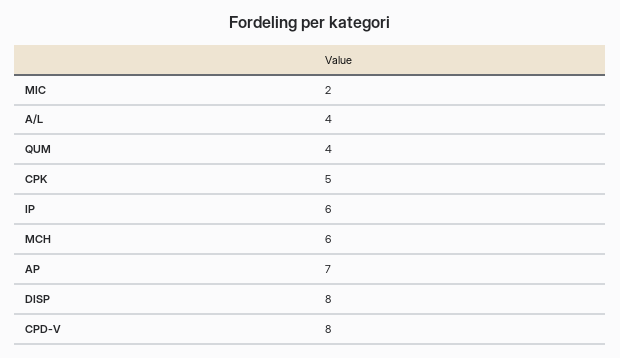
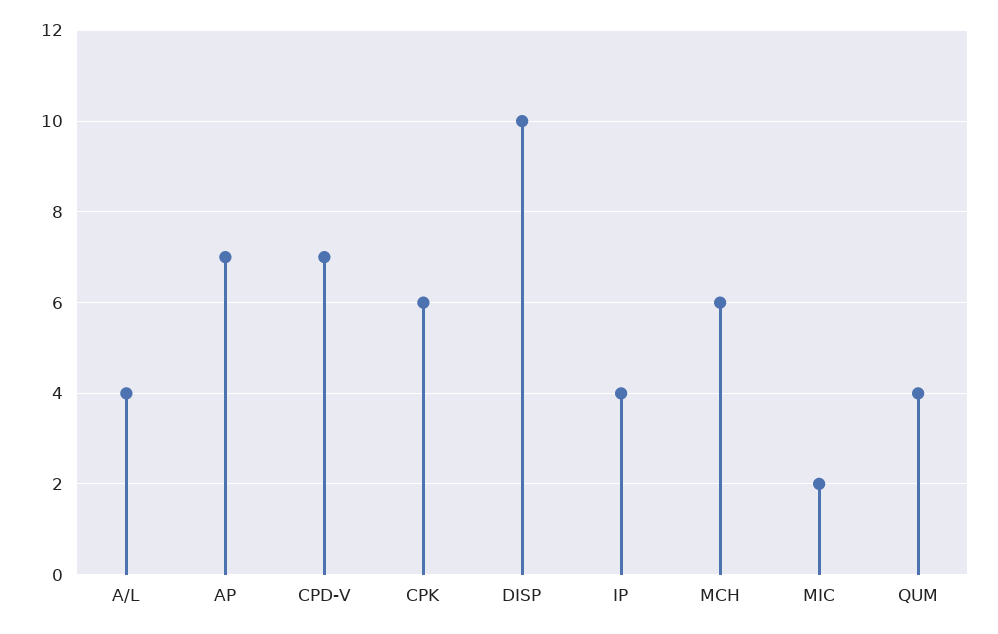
  {
    "MIC": 2,
    "A/L": 4,
    "QUM": 4,
-   "CPK": 5,
+   "CPK": 6,
-   "IP": 6,
+   "IP": 4,
    "MCH": 6,
    "AP": 7,
-   "DISP": 8,
+   "DISP": 10,
-   "CPD-V": 8
+   "CPD-V": 7
  }

